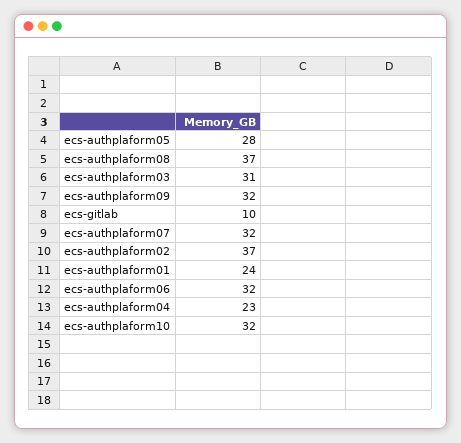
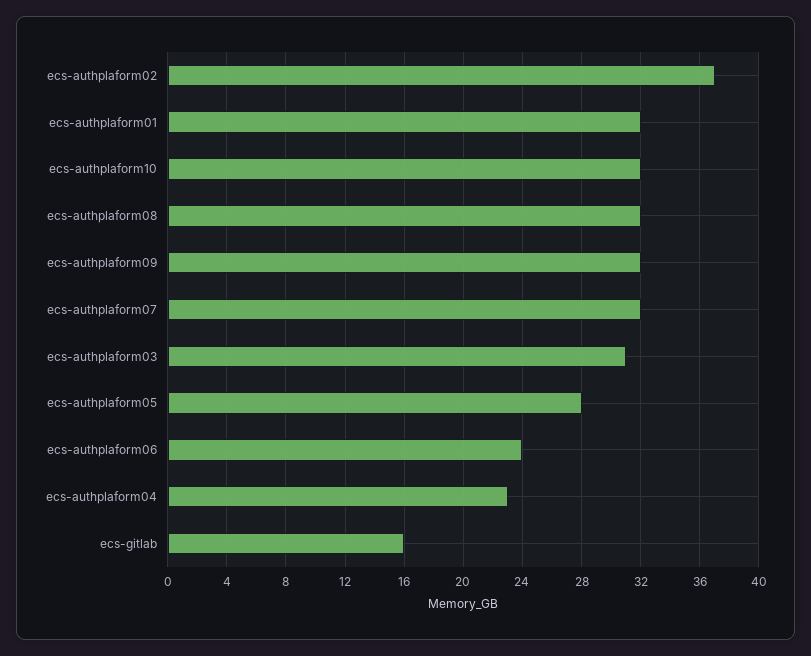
  {
    "ecs-authplaform05": 28,
-   "ecs-authplaform08": 37,
+   "ecs-authplaform08": 32,
    "ecs-authplaform03": 31,
    "ecs-authplaform09": 32,
-   "ecs-gitlab": 10,
+   "ecs-gitlab": 16,
    "ecs-authplaform07": 32,
    "ecs-authplaform02": 37,
-   "ecs-authplaform01": 24,
+   "ecs-authplaform01": 32,
-   "ecs-authplaform06": 32,
+   "ecs-authplaform06": 24,
    "ecs-authplaform04": 23,
    "ecs-authplaform10": 32
  }

